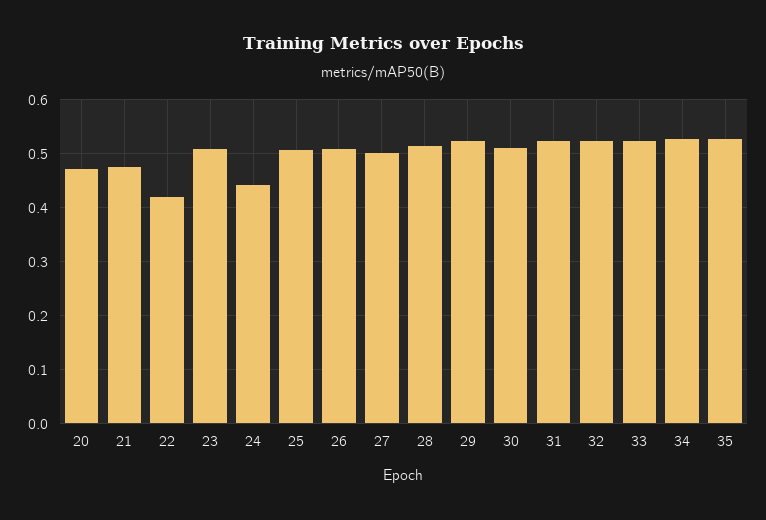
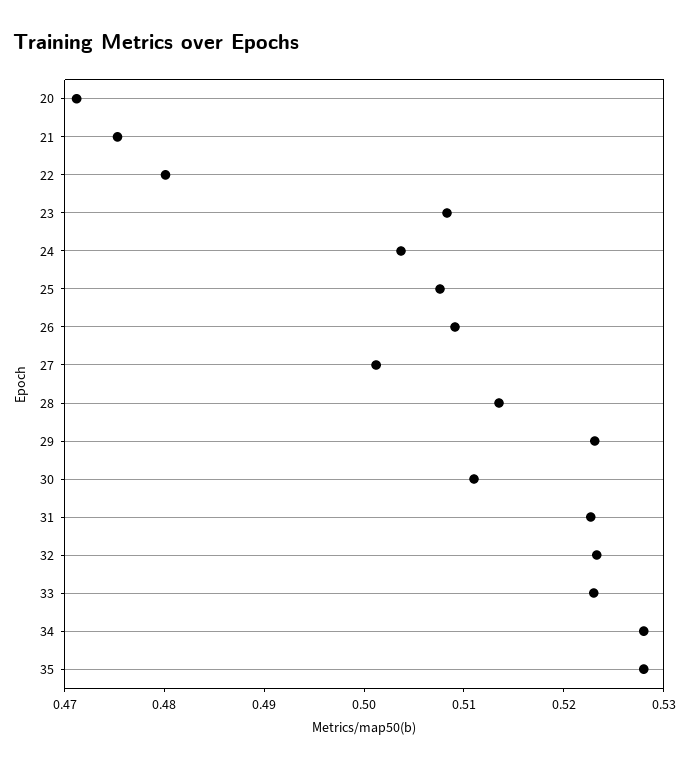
  {
    "20": 0.472,
    "21": 0.476,
-   "22": 0.42,
+   "22": 0.48,
    "23": 0.508,
-   "24": 0.44,
+   "24": 0.504,
    "25": 0.508,
    "26": 0.51,
    "27": 0.502,
    "28": 0.514,
    "29": 0.524,
    "30": 0.512,
    "31": 0.522,
    "32": 0.524,
    "33": 0.524,
    "34": 0.528,
    "35": 0.528
  }

